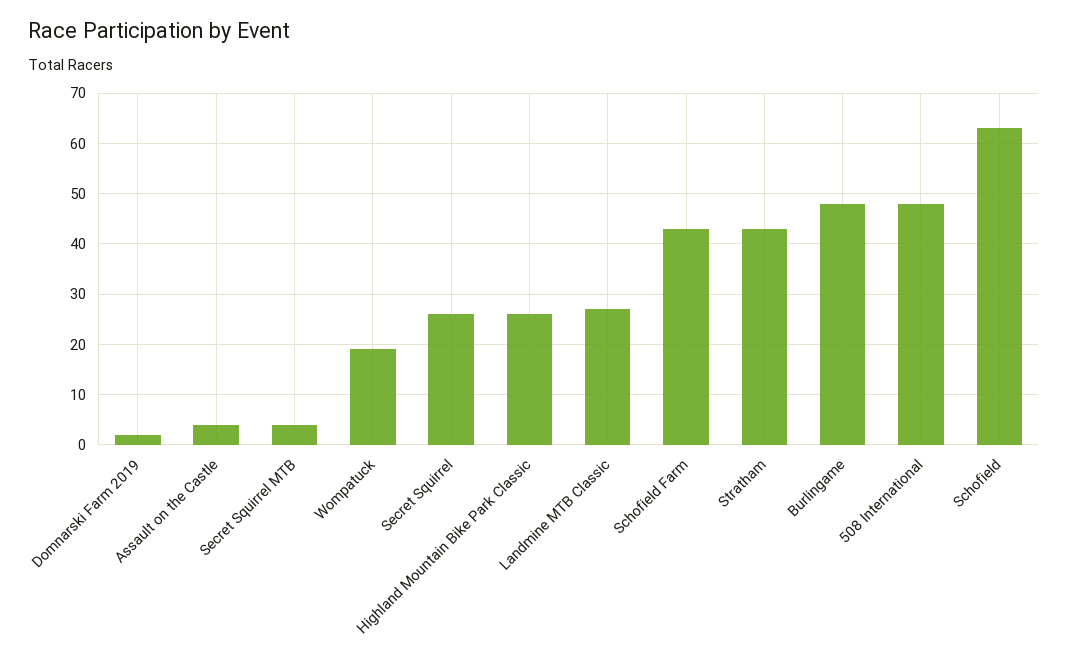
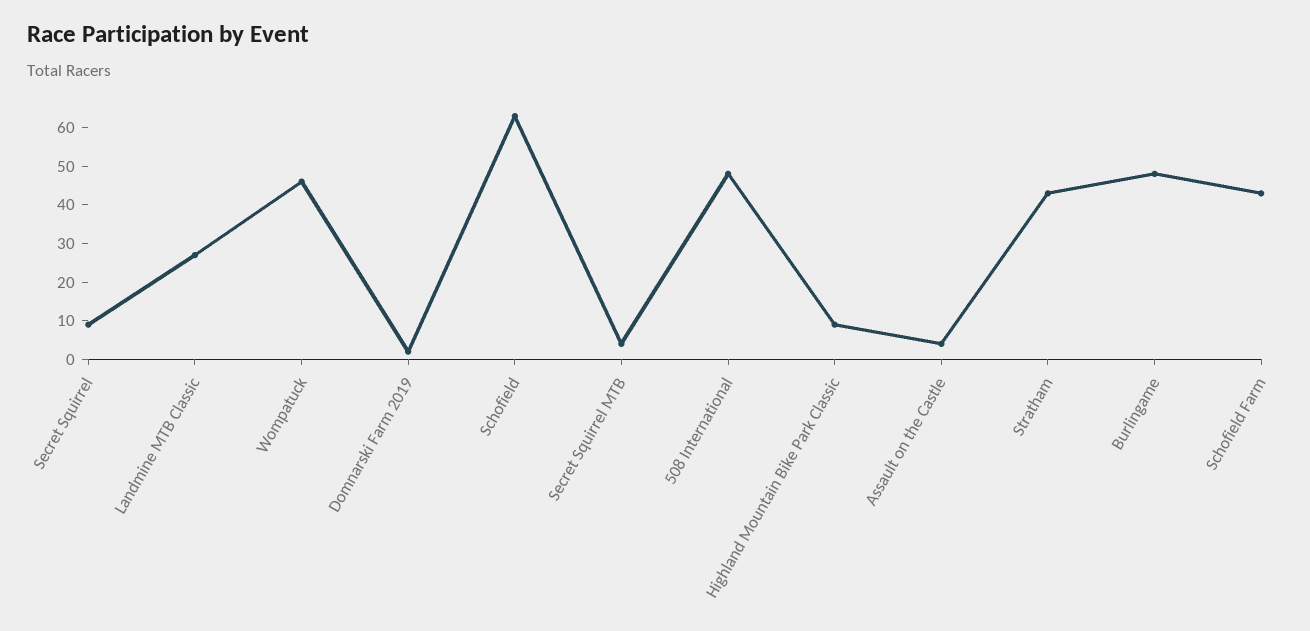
  {
    "Domnarski Farm 2019": 0,
    "Assault on the Castle": 5,
    "Secret Squirrel MTB": 5,
-   "Wompatuck": 20,
+   "Wompatuck": 45,
-   "Secret Squirrel": 25,
+   "Secret Squirrel": 10,
-   "Highland Mountain Bike Park Classic": 25,
+   "Highland Mountain Bike Park Classic": 10,
    "Landmine MTB Classic": 25,
    "Schofield Farm": 45,
    "Stratham": 45,
    "Burlingame": 50,
    "508 International": 50,
    "Schofield": 65
  }

